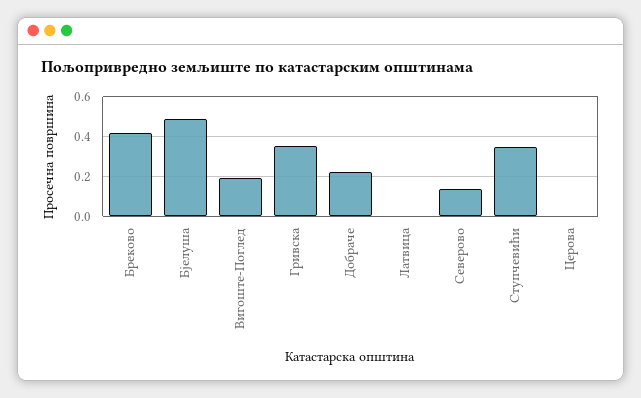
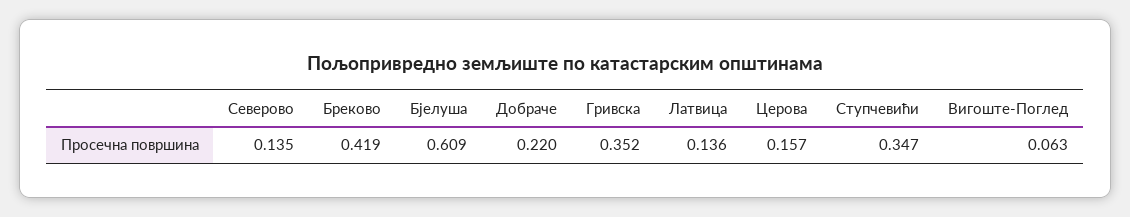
  {
    "Бреково": 0.419,
-   "Бјелуша": 0.5,
+   "Бјелуша": 0.609,
-   "Вигоште-Поглед": 0.2,
+   "Вигоште-Поглед": 0.063,
    "Гривска": 0.352,
    "Добраче": 0.22,
-   "Латвица": 0,
+   "Латвица": 0.136,
    "Северово": 0.135,
    "Ступчевићи": 0.347,
-   "Церова": 0
+   "Церова": 0.157
  }

